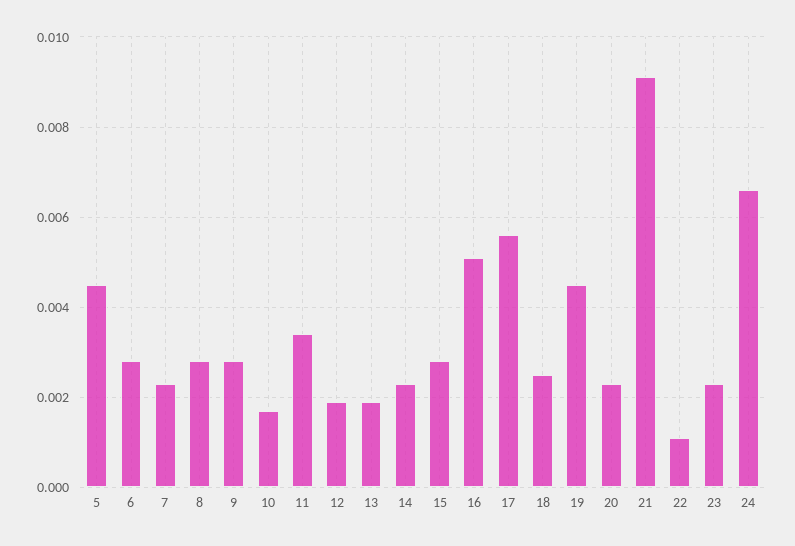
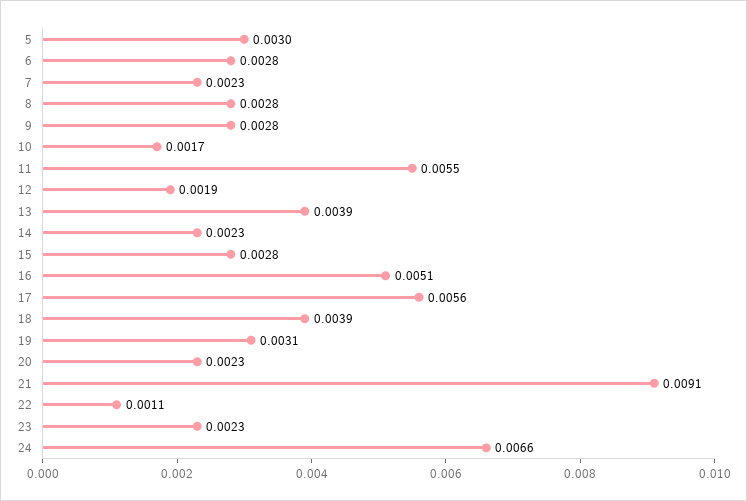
  {
-   "5": 0.0045,
+   "5": 0.003,
    "6": 0.0028,
    "7": 0.0023,
    "8": 0.0028,
    "9": 0.0028,
    "10": 0.0017,
-   "11": 0.0035,
+   "11": 0.0055,
    "12": 0.0019,
-   "13": 0.002,
+   "13": 0.0039,
    "14": 0.0023,
    "15": 0.0028,
    "16": 0.0051,
    "17": 0.0056,
-   "18": 0.0025,
+   "18": 0.0039,
-   "19": 0.0045,
+   "19": 0.0031,
    "20": 0.0023,
    "21": 0.0091,
    "22": 0.0011,
    "23": 0.0023,
    "24": 0.0066
  }

